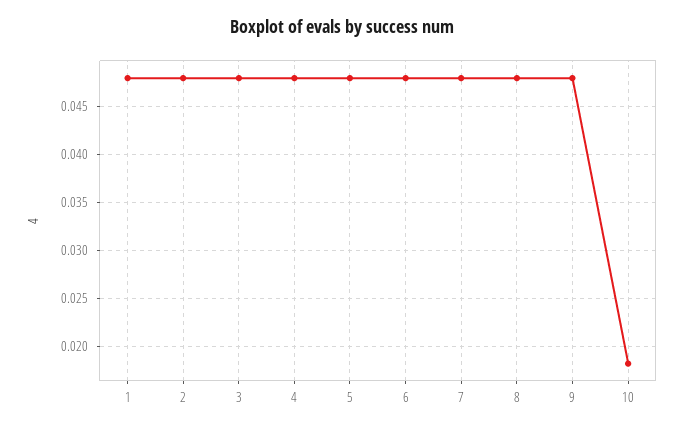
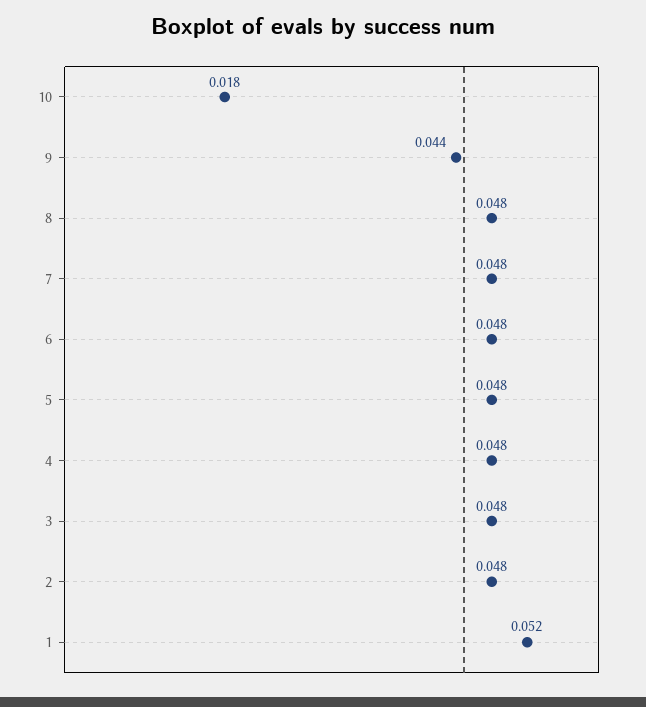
  {
-   "1": 0.048,
+   "1": 0.052,
    "2": 0.048,
    "3": 0.048,
    "4": 0.048,
    "5": 0.048,
    "6": 0.048,
    "7": 0.048,
    "8": 0.048,
-   "9": 0.048,
+   "9": 0.044,
    "10": 0.018
  }

